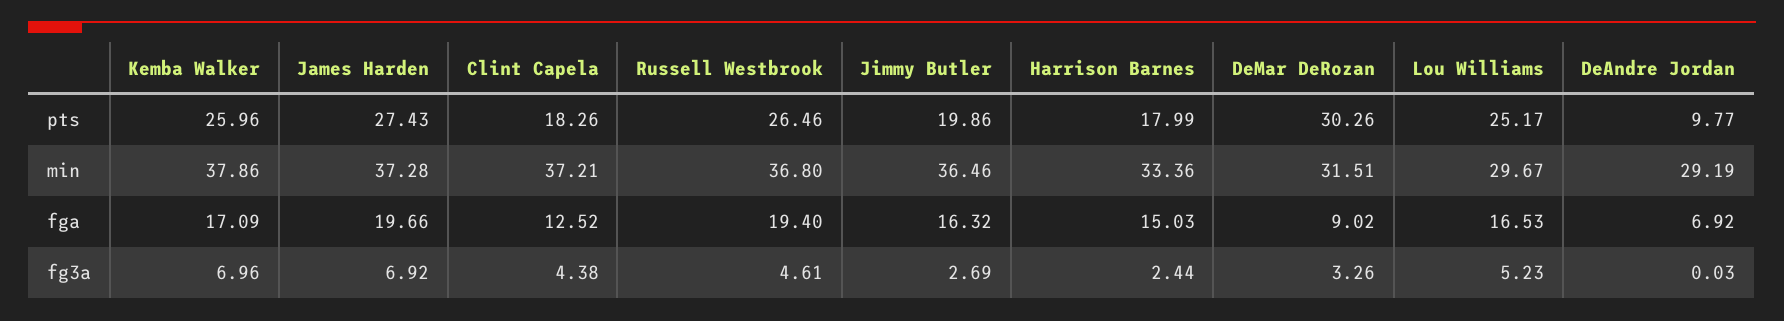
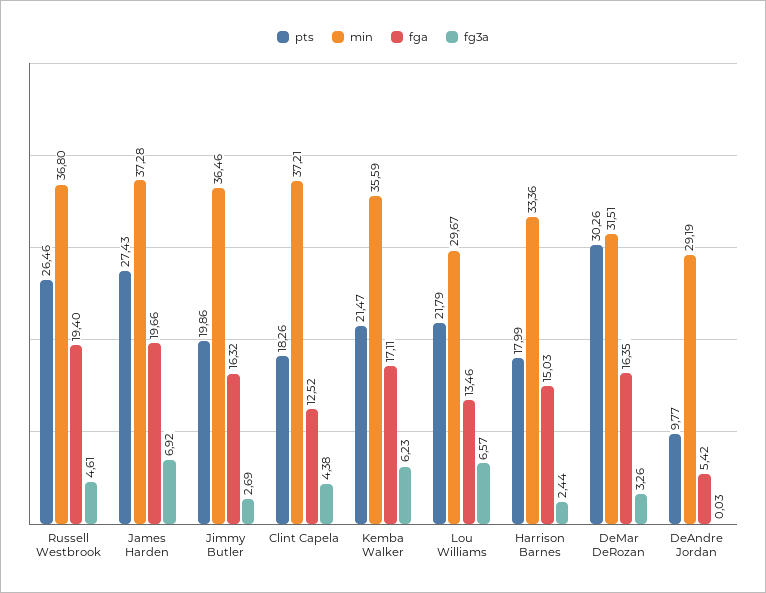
  {
    "pts": {
-     "Kemba Walker": 25.96,
+     "Kemba Walker": 21.47,
      "James Harden": 27.43,
      "Clint Capela": 18.26,
      "Russell Westbrook": 26.46,
      "Jimmy Butler": 19.86,
      "Harrison Barnes": 17.99,
      "DeMar DeRozan": 30.26,
-     "Lou Williams": 25.17,
+     "Lou Williams": 21.79,
      "DeAndre Jordan": 9.77
    },
    "min": {
-     "Kemba Walker": 37.86,
+     "Kemba Walker": 35.59,
      "James Harden": 37.28,
      "Clint Capela": 37.21,
      "Russell Westbrook": 36.8,
      "Jimmy Butler": 36.46,
      "Harrison Barnes": 33.36,
      "DeMar DeRozan": 31.51,
      "Lou Williams": 29.67,
      "DeAndre Jordan": 29.19
    },
    "fga": {
-     "Kemba Walker": 17.09,
+     "Kemba Walker": 17.11,
      "James Harden": 19.66,
      "Clint Capela": 12.52,
      "Russell Westbrook": 19.4,
      "Jimmy Butler": 16.32,
      "Harrison Barnes": 15.03,
-     "DeMar DeRozan": 9.02,
+     "DeMar DeRozan": 16.35,
-     "Lou Williams": 16.53,
+     "Lou Williams": 13.46,
-     "DeAndre Jordan": 6.92
+     "DeAndre Jordan": 5.42
    },
    "fg3a": {
-     "Kemba Walker": 6.96,
+     "Kemba Walker": 6.23,
      "James Harden": 6.92,
      "Clint Capela": 4.38,
      "Russell Westbrook": 4.61,
      "Jimmy Butler": 2.69,
      "Harrison Barnes": 2.44,
      "DeMar DeRozan": 3.26,
-     "Lou Williams": 5.23,
+     "Lou Williams": 6.57,
      "DeAndre Jordan": 0.03
    }
  }

